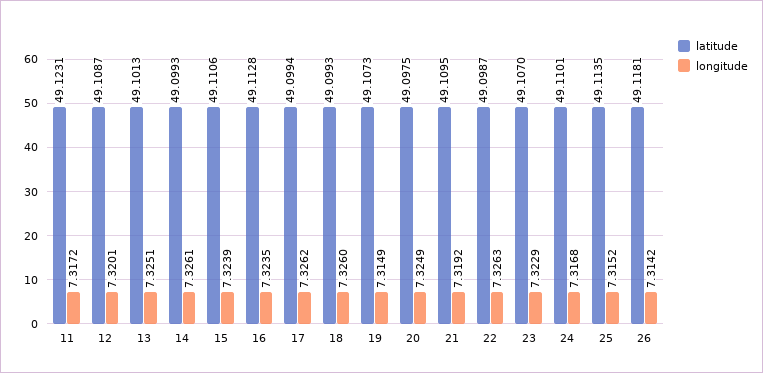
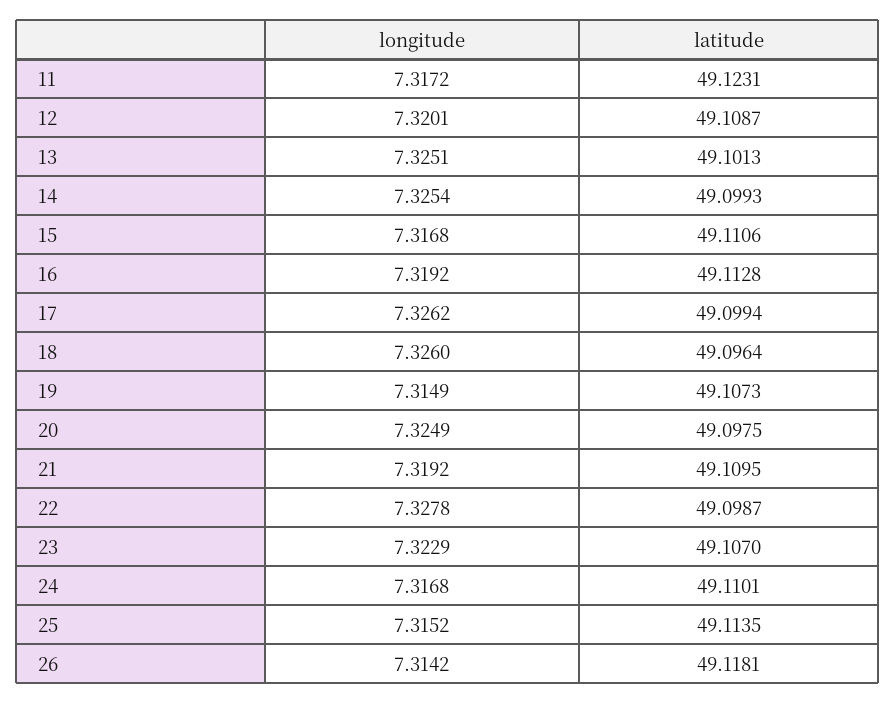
  {
    "latitude": {
      "11": 49.1231,
      "12": 49.1087,
      "13": 49.1013,
      "14": 49.0993,
      "15": 49.1106,
      "16": 49.1128,
      "17": 49.0994,
-     "18": 49.0993,
+     "18": 49.0964,
      "19": 49.1073,
      "20": 49.0975,
      "21": 49.1095,
      "22": 49.0987,
      "23": 49.107,
      "24": 49.1101,
      "25": 49.1135,
      "26": 49.1181
    },
    "longitude": {
      "11": 7.3172,
      "12": 7.3201,
      "13": 7.3251,
-     "14": 7.3261,
+     "14": 7.3254,
-     "15": 7.3239,
+     "15": 7.3168,
-     "16": 7.3235,
+     "16": 7.3192,
      "17": 7.3262,
      "18": 7.326,
      "19": 7.3149,
      "20": 7.3249,
      "21": 7.3192,
-     "22": 7.3263,
+     "22": 7.3278,
      "23": 7.3229,
      "24": 7.3168,
      "25": 7.3152,
      "26": 7.3142
    }
  }

